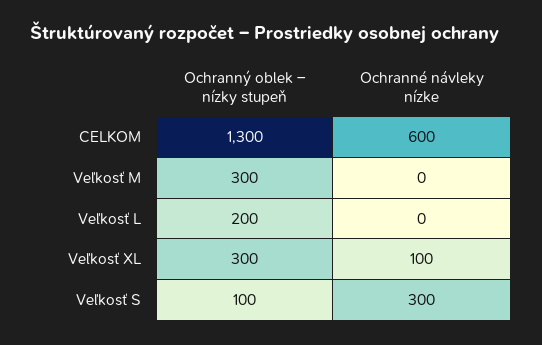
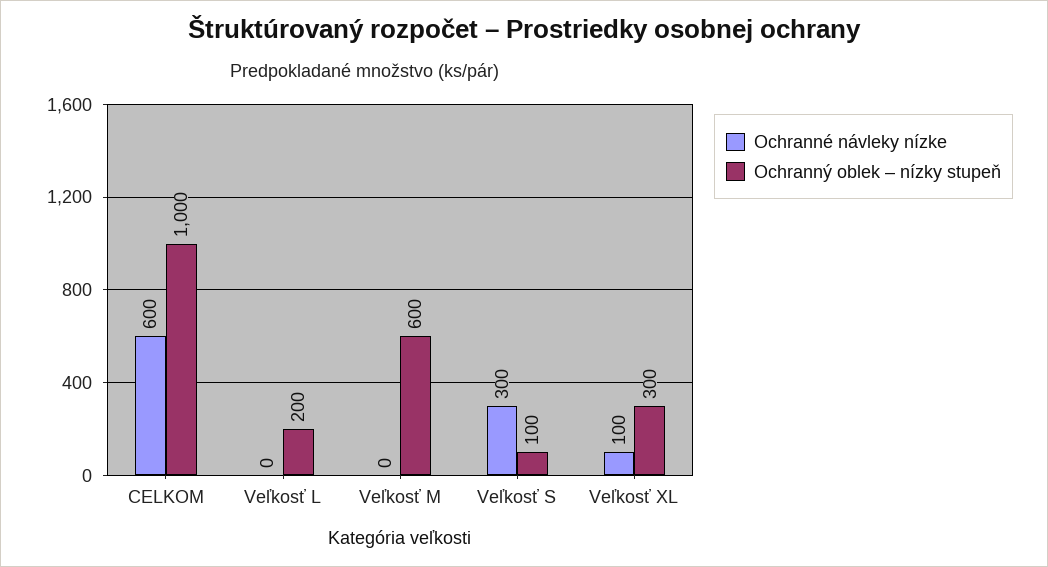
  {
    "Ochranný oblek – nízky stupeň": {
-     "CELKOM": 1300,
+     "CELKOM": 1000,
-     "Veľkosť M": 300,
+     "Veľkosť M": 600,
      "Veľkosť L": 200,
      "Veľkosť XL": 300,
      "Veľkosť S": 100
    },
    "Ochranné návleky nízke": {
      "CELKOM": 600,
      "Veľkosť M": 0,
      "Veľkosť L": 0,
      "Veľkosť XL": 100,
      "Veľkosť S": 300
    }
  }

